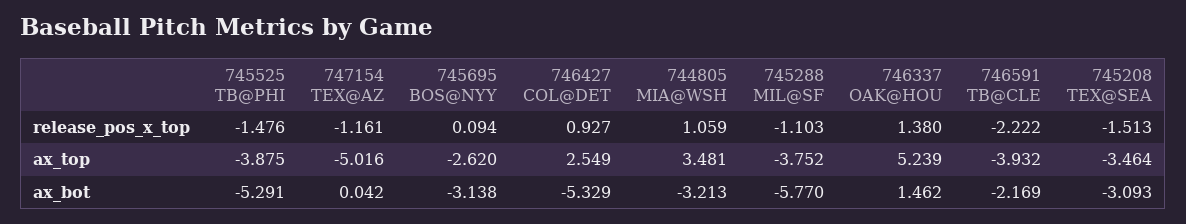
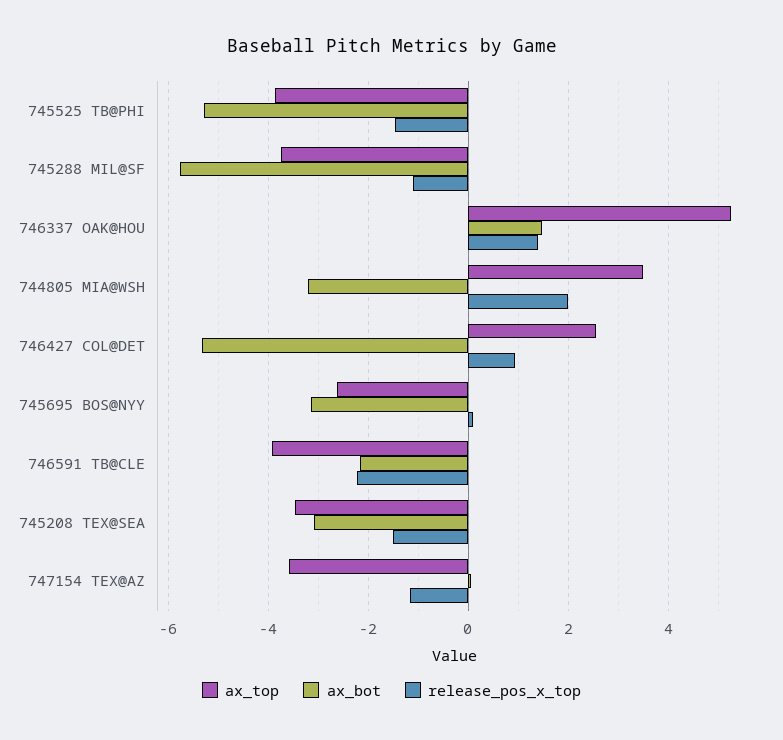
  {
    "release_pos_x_top": {
      "745525 TB@PHI": -1.476,
      "747154 TEX@AZ": -1.161,
      "745695 BOS@NYY": 0.094,
      "746427 COL@DET": 0.927,
-     "744805 MIA@WSH": 1.059,
+     "744805 MIA@WSH": 2,
      "745288 MIL@SF": -1.103,
      "746337 OAK@HOU": 1.38,
      "746591 TB@CLE": -2.222,
      "745208 TEX@SEA": -1.513
    },
    "ax_top": {
      "745525 TB@PHI": -3.875,
-     "747154 TEX@AZ": -5.016,
+     "747154 TEX@AZ": -3.6,
      "745695 BOS@NYY": -2.62,
      "746427 COL@DET": 2.549,
      "744805 MIA@WSH": 3.481,
      "745288 MIL@SF": -3.752,
      "746337 OAK@HOU": 5.239,
      "746591 TB@CLE": -3.932,
      "745208 TEX@SEA": -3.464
    },
    "ax_bot": {
      "745525 TB@PHI": -5.291,
      "747154 TEX@AZ": 0.042,
      "745695 BOS@NYY": -3.138,
      "746427 COL@DET": -5.329,
      "744805 MIA@WSH": -3.213,
      "745288 MIL@SF": -5.77,
      "746337 OAK@HOU": 1.462,
      "746591 TB@CLE": -2.169,
      "745208 TEX@SEA": -3.093
    }
  }

